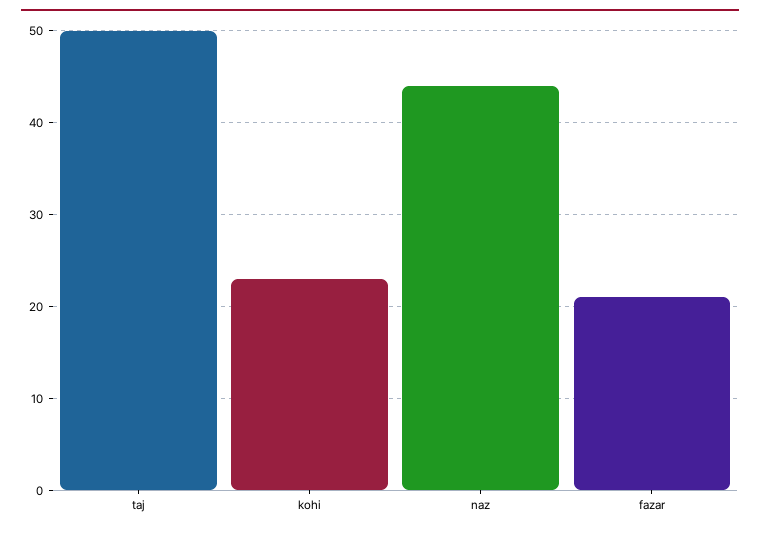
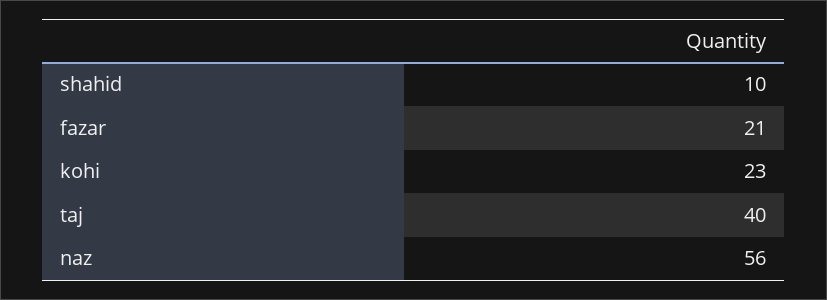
  {
-   "taj": 50,
+   "taj": 40,
    "kohi": 23,
-   "naz": 44,
+   "naz": 56,
-   "fazar": 21
+   "fazar": 21,
+   "shahid": 10
  }

